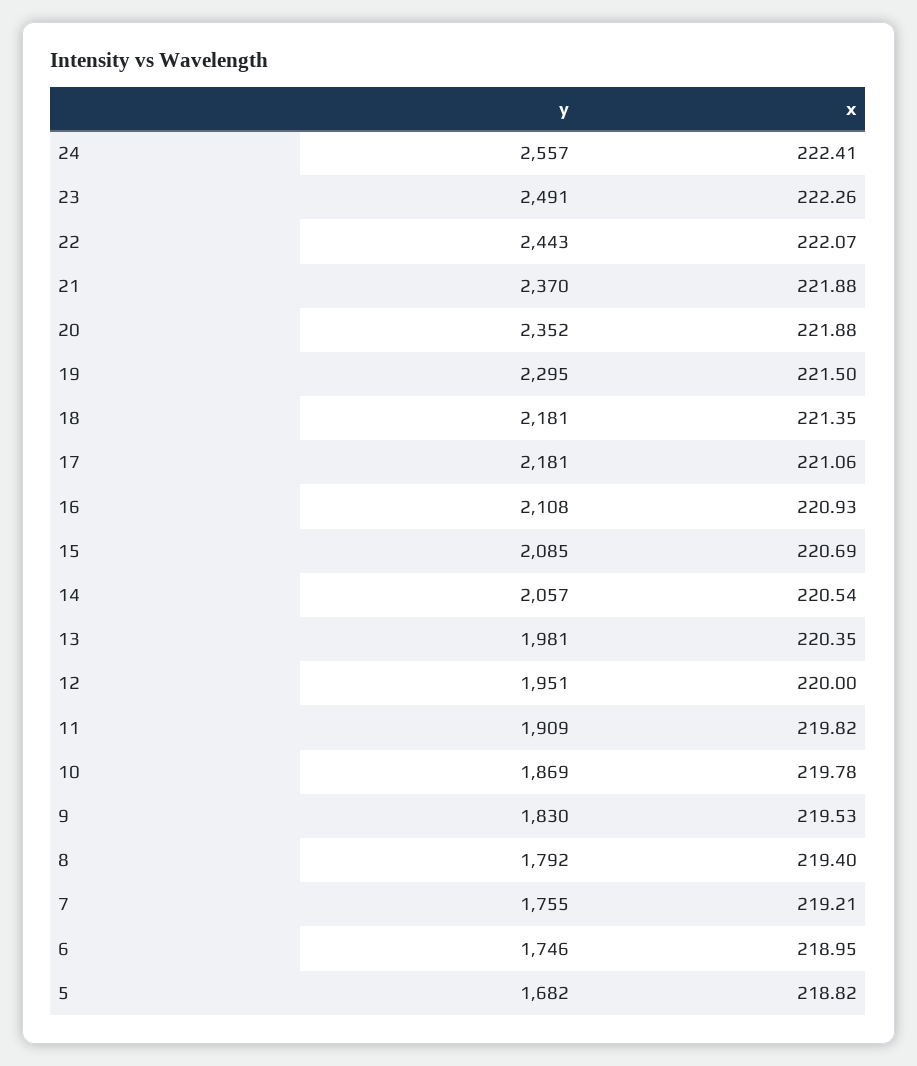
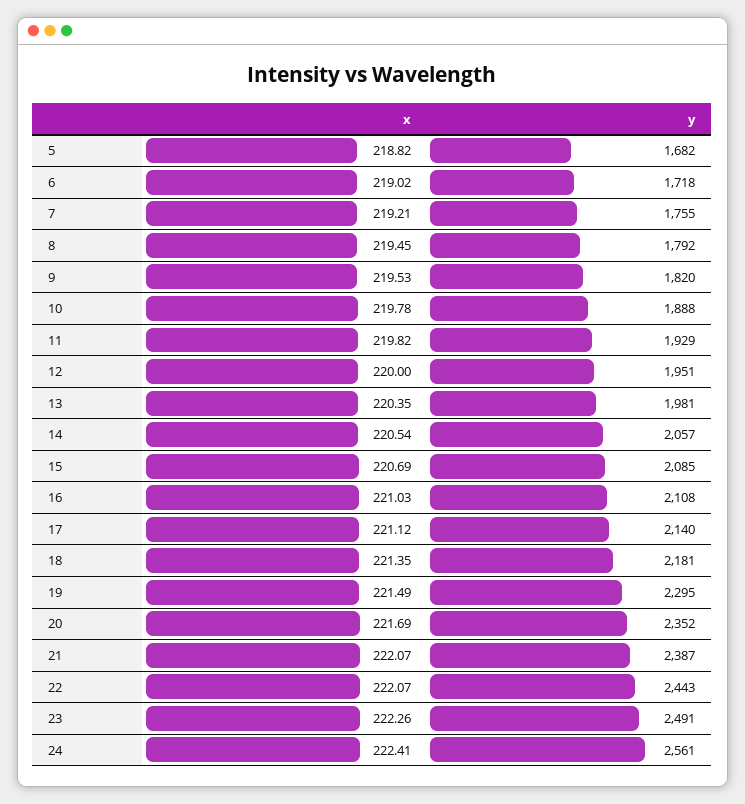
  {
    "y": {
-     "24": 2557,
+     "24": 2561,
      "23": 2491,
      "22": 2443,
-     "21": 2370,
+     "21": 2387,
      "20": 2352,
      "19": 2295,
      "18": 2181,
-     "17": 2181,
+     "17": 2140,
      "16": 2108,
      "15": 2085,
      "14": 2057,
      "13": 1981,
      "12": 1951,
-     "11": 1909,
+     "11": 1929,
-     "10": 1869,
+     "10": 1888,
-     "9": 1830,
+     "9": 1820,
      "8": 1792,
      "7": 1755,
-     "6": 1746,
+     "6": 1718,
      "5": 1682
    },
    "x": {
      "24": 222.41,
      "23": 222.26,
      "22": 222.07,
-     "21": 221.88,
+     "21": 222.07,
-     "20": 221.88,
+     "20": 221.69,
-     "19": 221.5,
+     "19": 221.49,
      "18": 221.35,
-     "17": 221.06,
+     "17": 221.12,
-     "16": 220.93,
+     "16": 221.03,
      "15": 220.69,
      "14": 220.54,
      "13": 220.35,
      "12": 220,
      "11": 219.82,
      "10": 219.78,
      "9": 219.53,
-     "8": 219.4,
+     "8": 219.45,
      "7": 219.21,
-     "6": 218.95,
+     "6": 219.02,
      "5": 218.82
    }
  }

